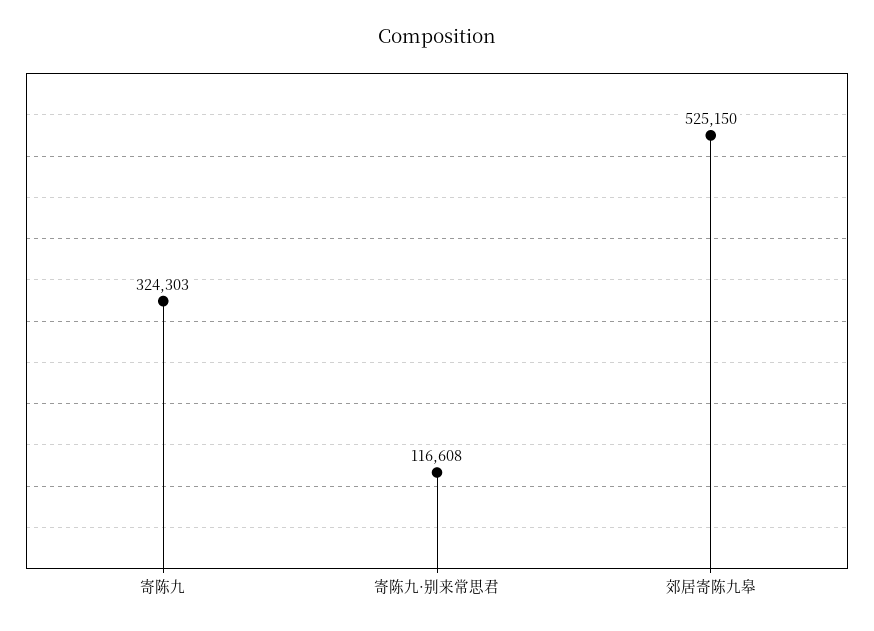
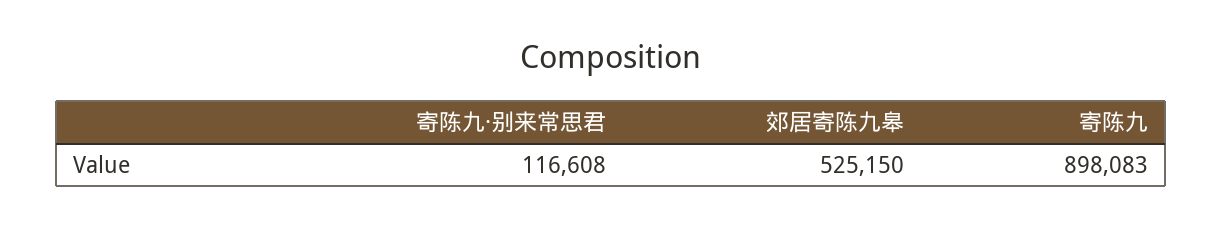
  {
-   "寄陈九": 324303,
+   "寄陈九": 898083,
    "寄陈九·别来常思君": 116608,
    "郊居寄陈九皋": 525150
  }

